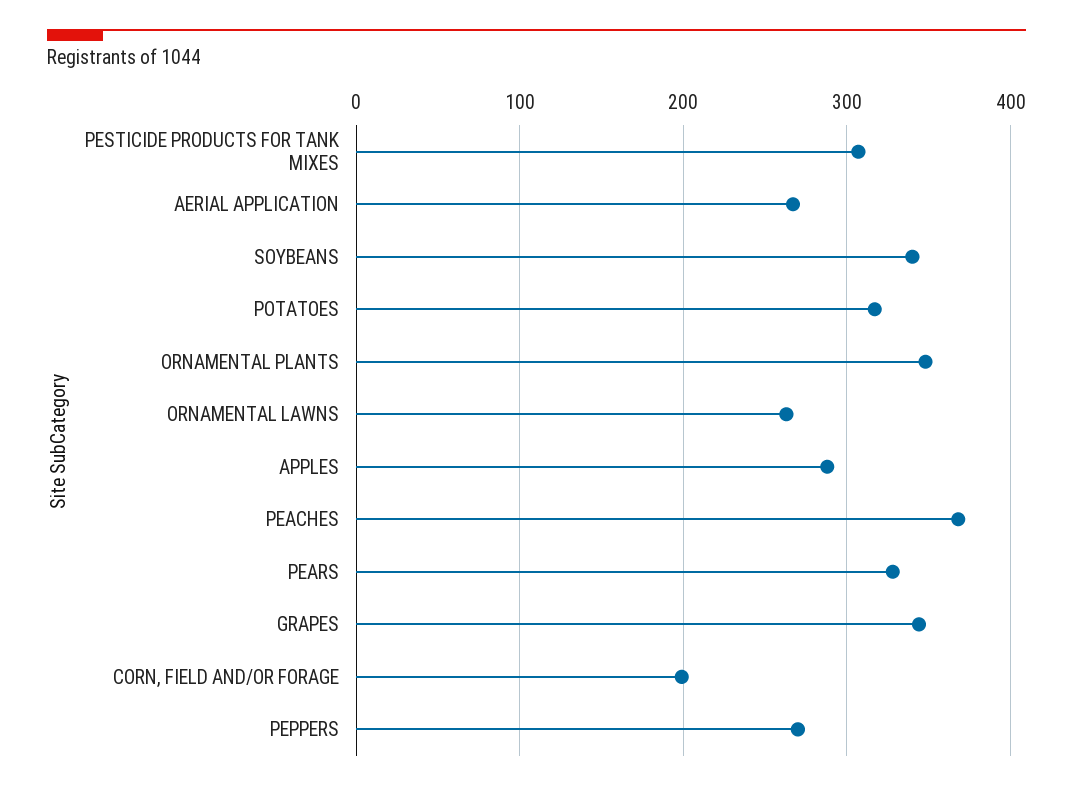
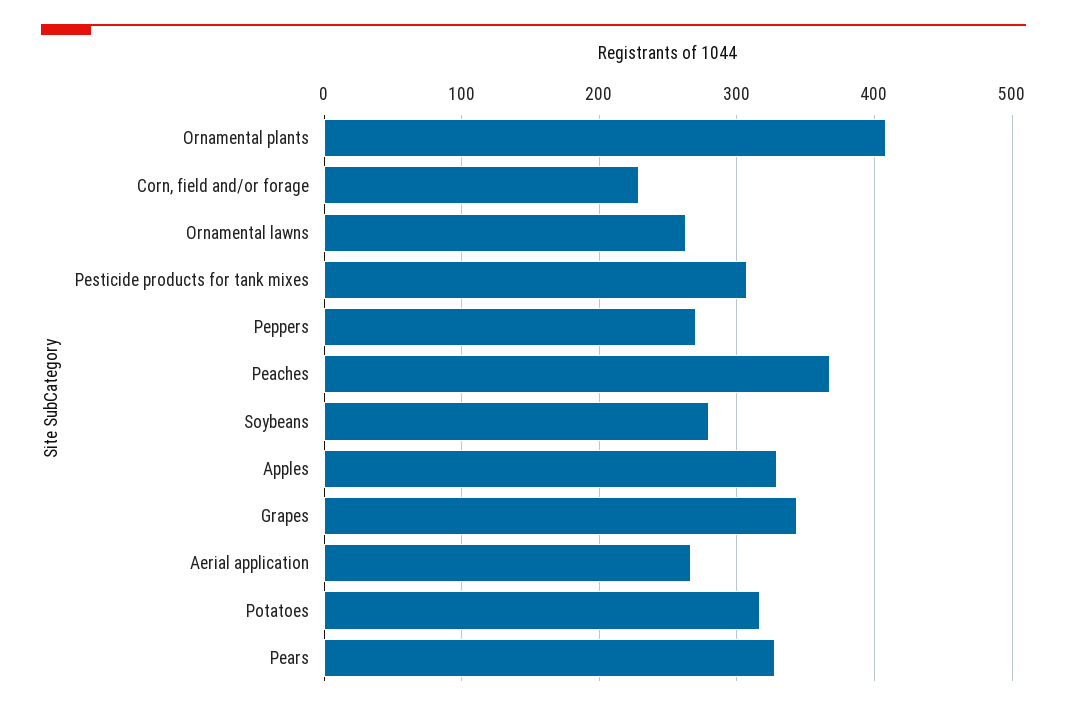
  {
    "PESTICIDE PRODUCTS FOR TANK MIXES": 310,
    "AERIAL APPLICATION": 270,
-   "SOYBEANS": 340,
+   "SOYBEANS": 280,
    "POTATOES": 320,
-   "ORNAMENTAL PLANTS": 350,
+   "ORNAMENTAL PLANTS": 410,
    "ORNAMENTAL LAWNS": 260,
-   "APPLES": 290,
+   "APPLES": 330,
    "PEACHES": 370,
    "PEARS": 330,
    "GRAPES": 340,
-   "CORN, FIELD AND/OR FORAGE": 200,
+   "CORN, FIELD AND/OR FORAGE": 230,
    "PEPPERS": 270
  }

